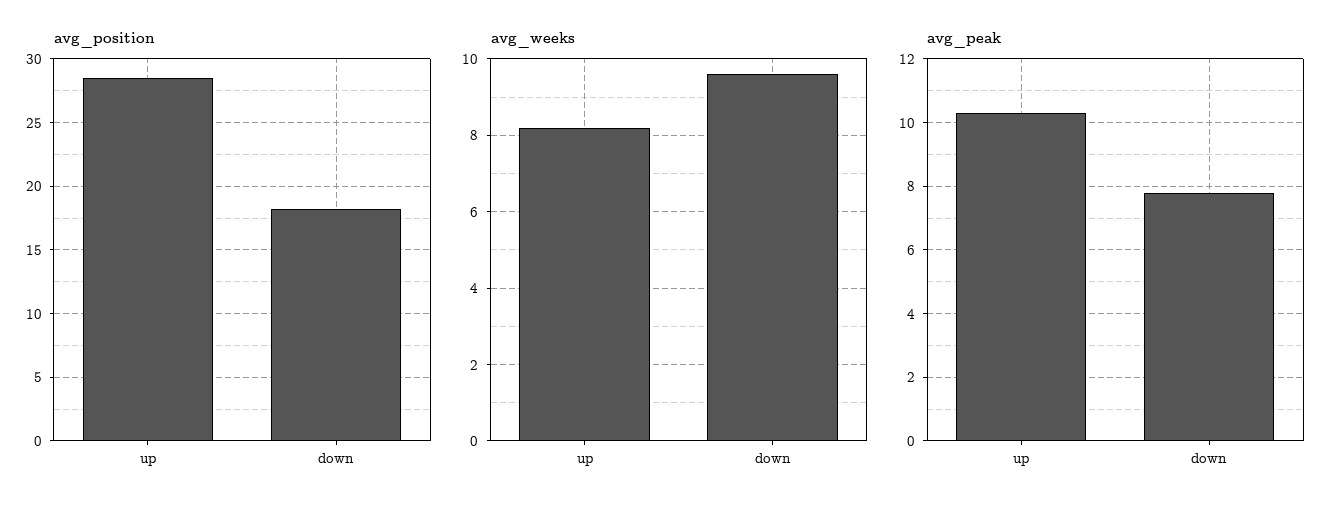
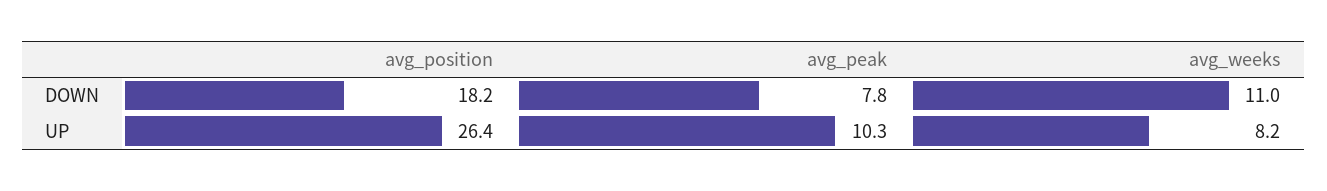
  {
    "avg_position": {
-     "up": 28.5,
+     "up": 26.4,
      "down": 18.2
    },
    "avg_weeks": {
      "up": 8.2,
-     "down": 9.5
+     "down": 11
    },
    "avg_peak": {
      "up": 10.3,
      "down": 7.8
    }
  }

